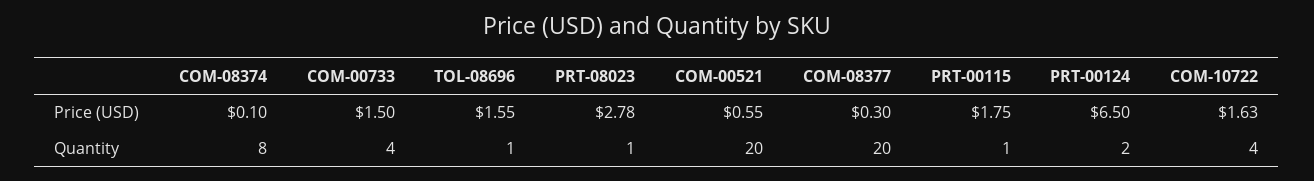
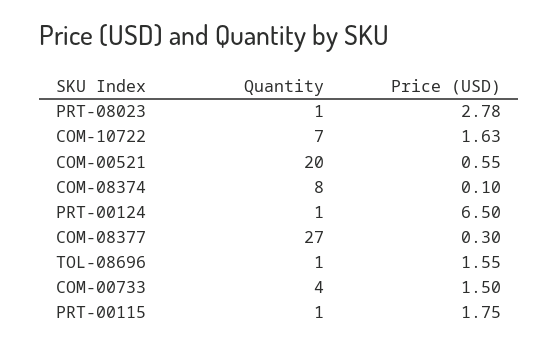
  {
    "COM-08374": {
      "Price (USD)": 0.1,
      "Quantity": 8
    },
    "COM-00733": {
      "Price (USD)": 1.5,
      "Quantity": 4
    },
    "TOL-08696": {
      "Price (USD)": 1.55,
      "Quantity": 1
    },
    "PRT-08023": {
      "Price (USD)": 2.78,
      "Quantity": 1
    },
    "COM-00521": {
      "Price (USD)": 0.55,
      "Quantity": 20
    },
    "COM-08377": {
      "Price (USD)": 0.3,
-     "Quantity": 20
+     "Quantity": 27
    },
    "PRT-00115": {
      "Price (USD)": 1.75,
      "Quantity": 1
    },
    "PRT-00124": {
      "Price (USD)": 6.5,
-     "Quantity": 2
+     "Quantity": 1
    },
    "COM-10722": {
      "Price (USD)": 1.63,
-     "Quantity": 4
+     "Quantity": 7
    }
  }

